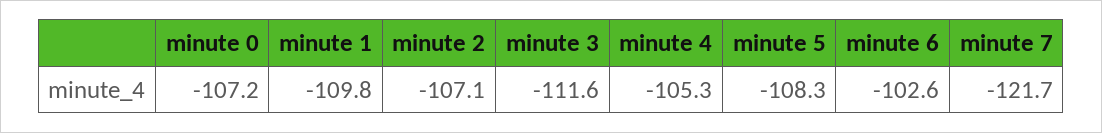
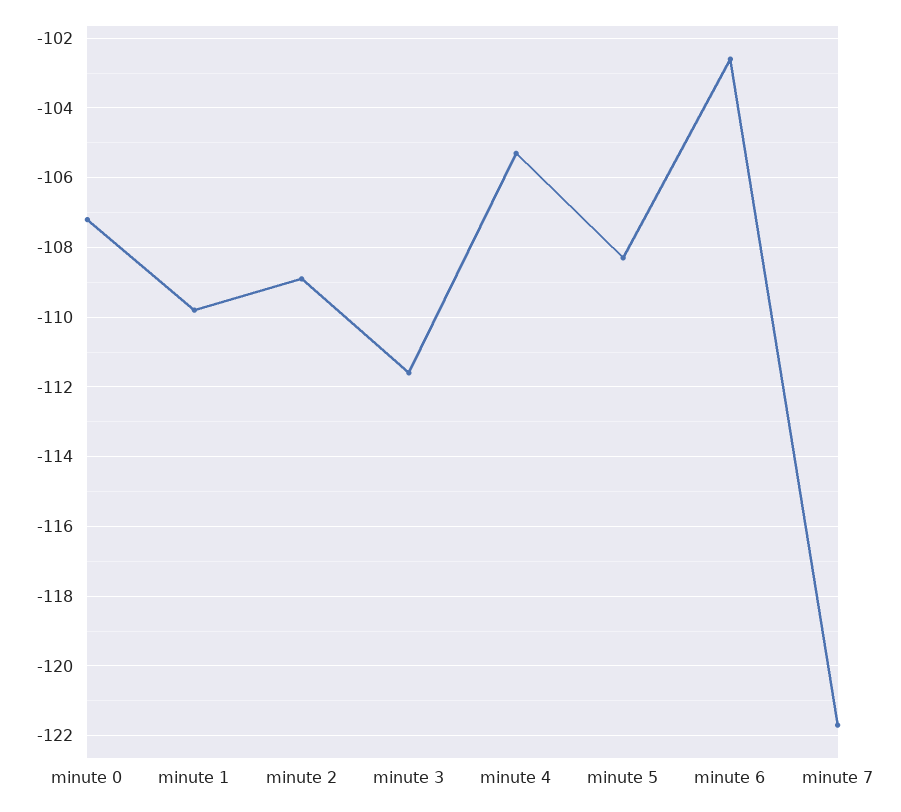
  {
    "minute 0": -107.2,
    "minute 1": -109.8,
-   "minute 2": -107.1,
+   "minute 2": -109,
    "minute 3": -111.6,
    "minute 4": -105.3,
    "minute 5": -108.3,
    "minute 6": -102.6,
    "minute 7": -121.7
  }

